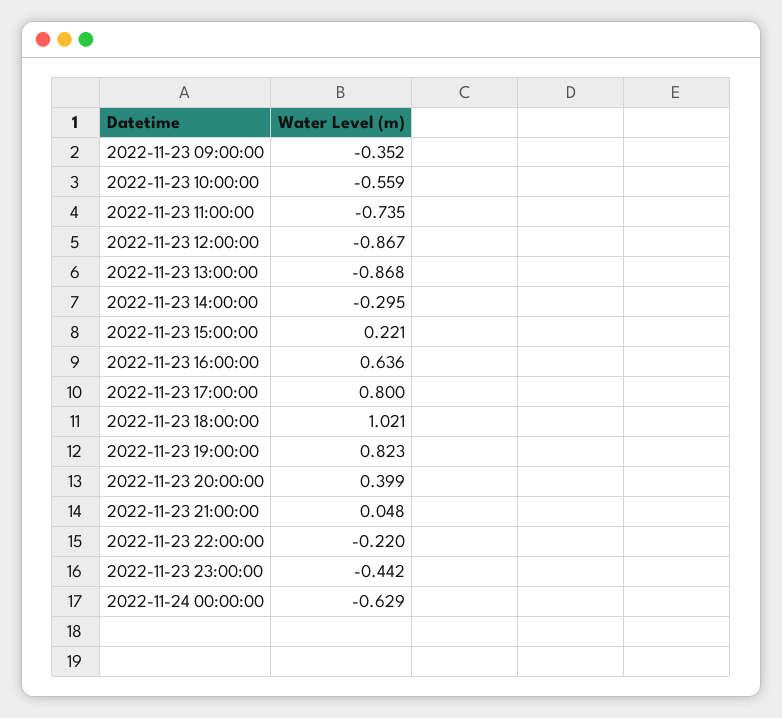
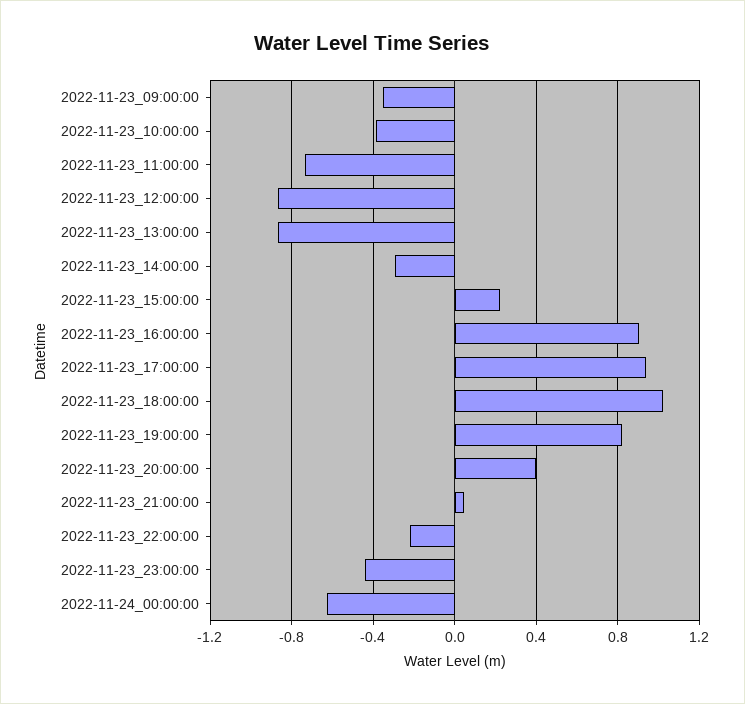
  {
    "2022-11-23 09:00:00": -0.352,
-   "2022-11-23 10:00:00": -0.559,
+   "2022-11-23 10:00:00": -0.4,
    "2022-11-23 11:00:00": -0.735,
    "2022-11-23 12:00:00": -0.867,
    "2022-11-23 13:00:00": -0.868,
    "2022-11-23 14:00:00": -0.295,
    "2022-11-23 15:00:00": 0.221,
-   "2022-11-23 16:00:00": 0.636,
+   "2022-11-23 16:00:00": 0.9,
-   "2022-11-23 17:00:00": 0.8,
+   "2022-11-23 17:00:00": 0.95,
    "2022-11-23 18:00:00": 1.021,
    "2022-11-23 19:00:00": 0.823,
    "2022-11-23 20:00:00": 0.399,
    "2022-11-23 21:00:00": 0.048,
    "2022-11-23 22:00:00": -0.22,
    "2022-11-23 23:00:00": -0.442,
    "2022-11-24 00:00:00": -0.629
  }

